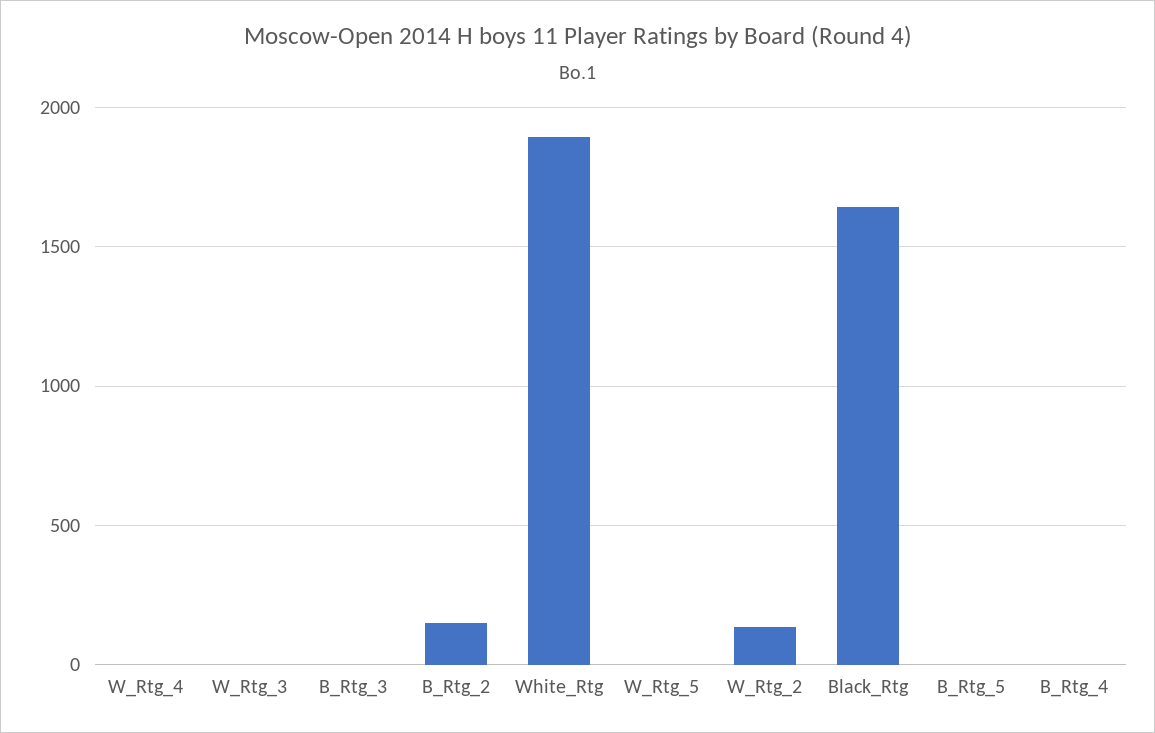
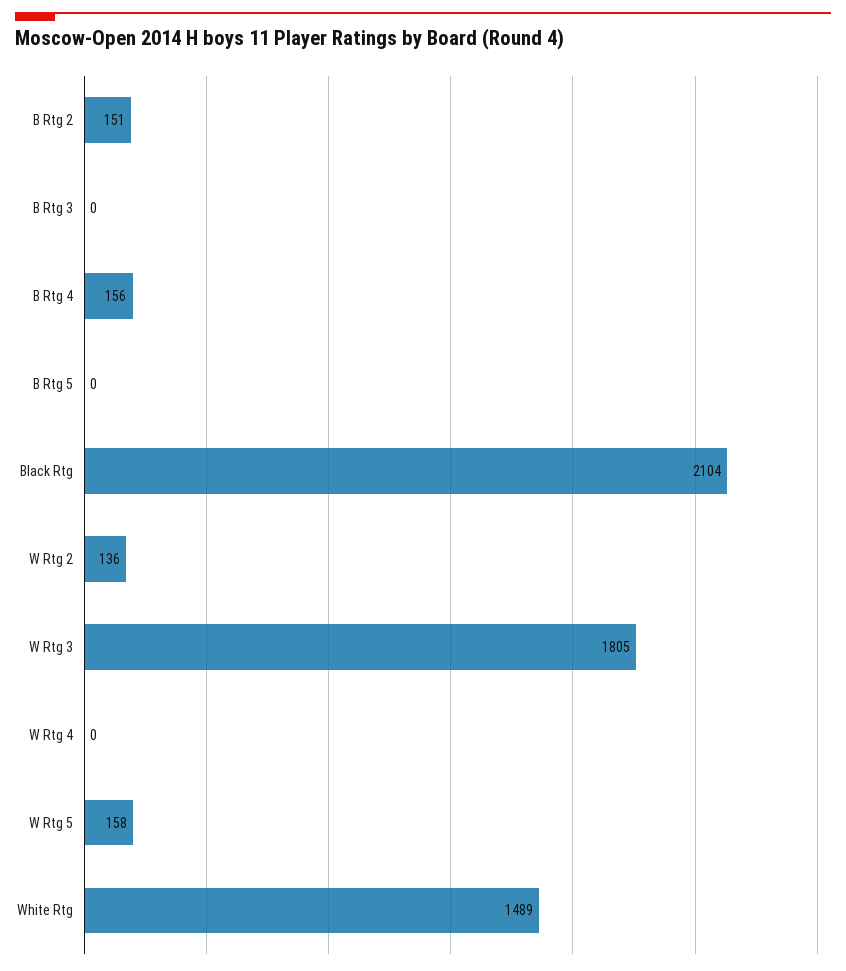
  {
    "W_Rtg_4": 0,
-   "W_Rtg_3": 0,
+   "W_Rtg_3": 1805,
    "B_Rtg_3": 0,
    "B_Rtg_2": 151,
-   "White_Rtg": 1900,
+   "White_Rtg": 1489,
-   "W_Rtg_5": 0,
+   "W_Rtg_5": 158,
    "W_Rtg_2": 136,
-   "Black_Rtg": 1650,
+   "Black_Rtg": 2104,
    "B_Rtg_5": 0,
-   "B_Rtg_4": 0
+   "B_Rtg_4": 156
  }

